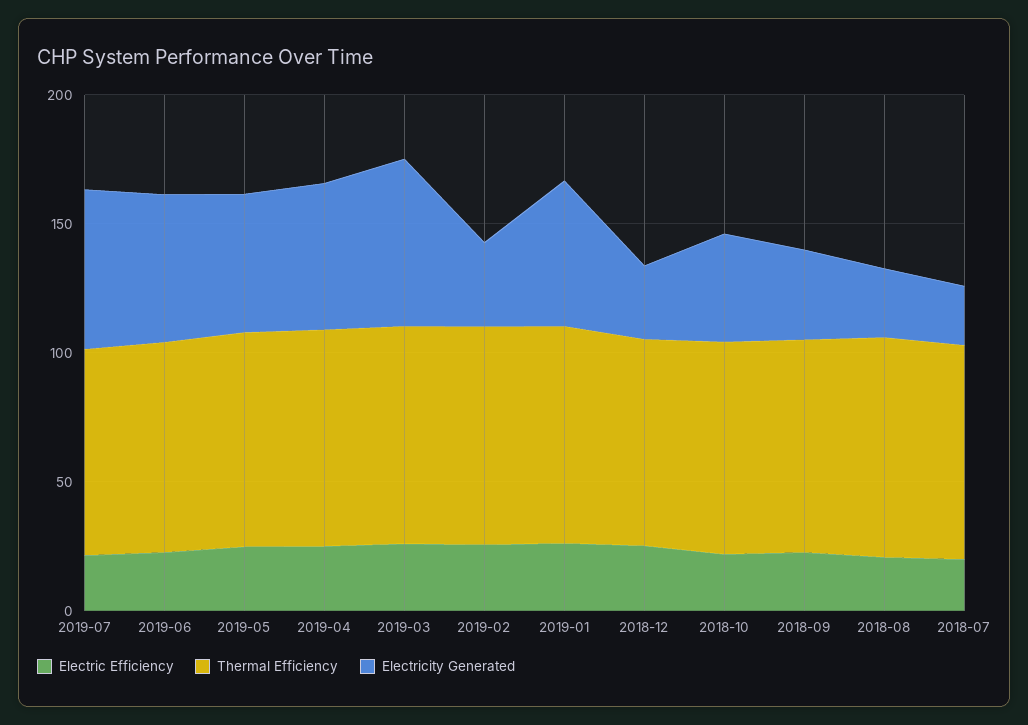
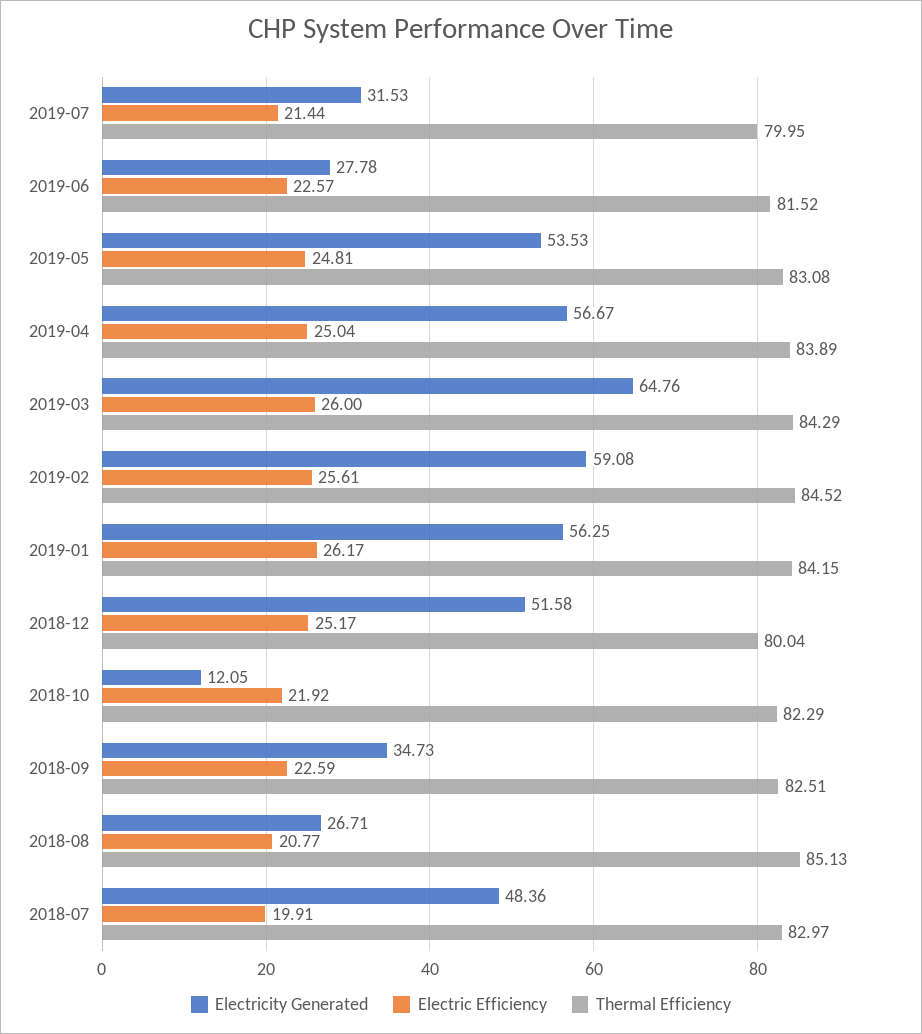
  {
    "Electric Efficiency": {
      "2019-07": 21.44,
      "2019-06": 22.57,
      "2019-05": 24.81,
      "2019-04": 25.04,
      "2019-03": 26,
      "2019-02": 25.61,
      "2019-01": 26.17,
      "2018-12": 25.17,
      "2018-10": 21.92,
      "2018-09": 22.59,
      "2018-08": 20.77,
      "2018-07": 19.91
    },
    "Thermal Efficiency": {
      "2019-07": 79.95,
      "2019-06": 81.52,
      "2019-05": 83.08,
      "2019-04": 83.89,
      "2019-03": 84.29,
      "2019-02": 84.52,
      "2019-01": 84.15,
      "2018-12": 80.04,
      "2018-10": 82.29,
      "2018-09": 82.51,
      "2018-08": 85.13,
      "2018-07": 82.97
    },
    "Electricity Generated": {
-     "2019-07": 60,
+     "2019-07": 31.53,
-     "2019-06": 60,
+     "2019-06": 27.78,
      "2019-05": 53.53,
      "2019-04": 56.67,
      "2019-03": 64.76,
-     "2019-02": 30,
+     "2019-02": 59.08,
      "2019-01": 56.25,
-     "2018-12": 30,
+     "2018-12": 51.58,
-     "2018-10": 40,
+     "2018-10": 12.05,
      "2018-09": 34.73,
      "2018-08": 26.71,
-     "2018-07": 20
+     "2018-07": 48.36
    }
  }

